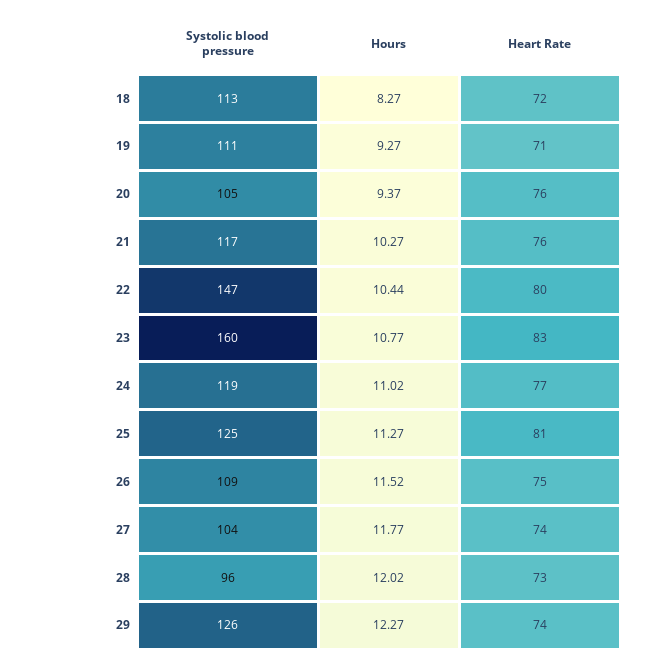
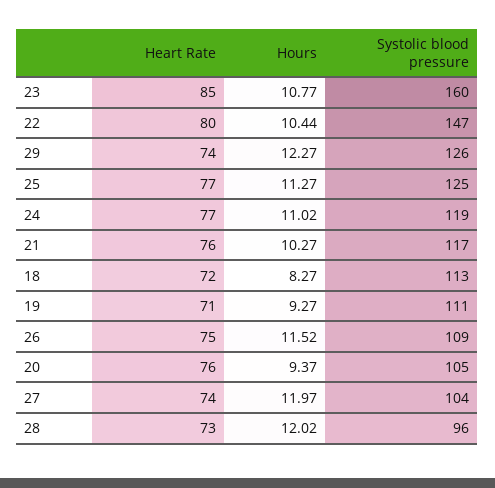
  {
    "Systolic blood pressure": {
      "18": 113,
      "19": 111,
      "20": 105,
      "21": 117,
      "22": 147,
      "23": 160,
      "24": 119,
      "25": 125,
      "26": 109,
      "27": 104,
      "28": 96,
      "29": 126
    },
    "Hours": {
      "18": 8.27,
      "19": 9.27,
      "20": 9.37,
      "21": 10.27,
      "22": 10.44,
      "23": 10.77,
      "24": 11.02,
      "25": 11.27,
      "26": 11.52,
-     "27": 11.77,
+     "27": 11.97,
      "28": 12.02,
      "29": 12.27
    },
    "Heart Rate": {
      "18": 72,
      "19": 71,
      "20": 76,
      "21": 76,
      "22": 80,
-     "23": 83,
+     "23": 85,
      "24": 77,
-     "25": 81,
+     "25": 77,
      "26": 75,
      "27": 74,
      "28": 73,
      "29": 74
    }
  }

